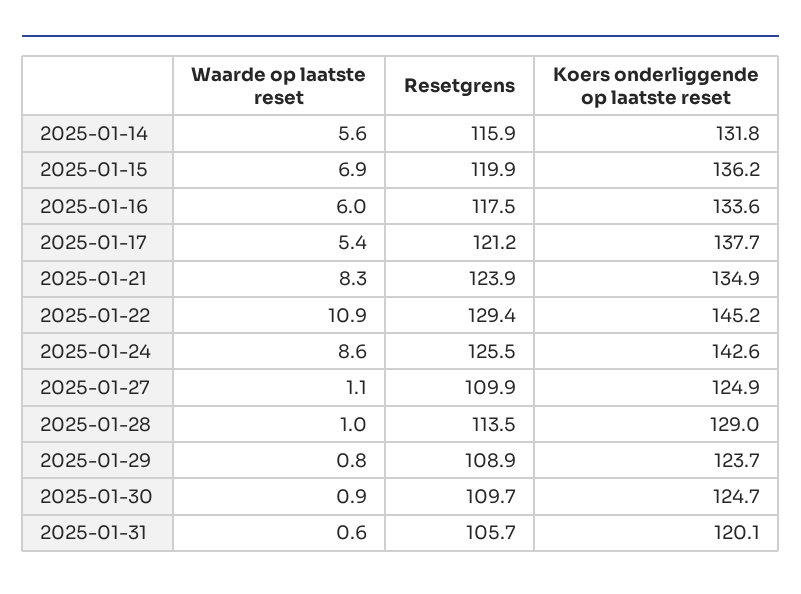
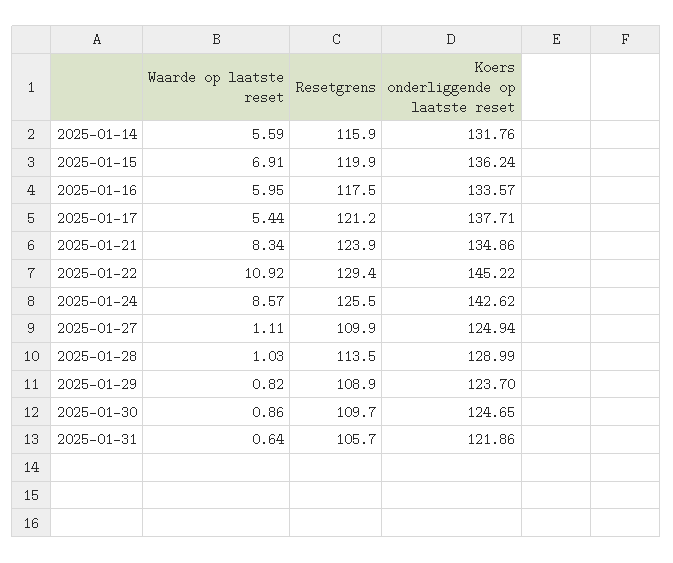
  {
    "Waarde op laatste reset": {
      "2025-01-14": 5.59,
      "2025-01-15": 6.91,
      "2025-01-16": 5.95,
      "2025-01-17": 5.44,
      "2025-01-21": 8.34,
      "2025-01-22": 10.92,
      "2025-01-24": 8.57,
      "2025-01-27": 1.11,
      "2025-01-28": 1.03,
      "2025-01-29": 0.82,
      "2025-01-30": 0.86,
      "2025-01-31": 0.64
    },
    "Resetgrens": {
      "2025-01-14": 115.9,
      "2025-01-15": 119.9,
      "2025-01-16": 117.5,
      "2025-01-17": 121.2,
      "2025-01-21": 123.9,
      "2025-01-22": 129.4,
      "2025-01-24": 125.5,
      "2025-01-27": 109.9,
      "2025-01-28": 113.5,
      "2025-01-29": 108.9,
      "2025-01-30": 109.7,
      "2025-01-31": 105.7
    },
    "Koers onderliggende op laatste reset": {
      "2025-01-14": 131.76,
      "2025-01-15": 136.24,
      "2025-01-16": 133.57,
      "2025-01-17": 137.71,
      "2025-01-21": 134.86,
      "2025-01-22": 145.22,
      "2025-01-24": 142.62,
      "2025-01-27": 124.94,
      "2025-01-28": 128.99,
      "2025-01-29": 123.7,
      "2025-01-30": 124.65,
-     "2025-01-31": 120.1
+     "2025-01-31": 121.86
    }
  }

